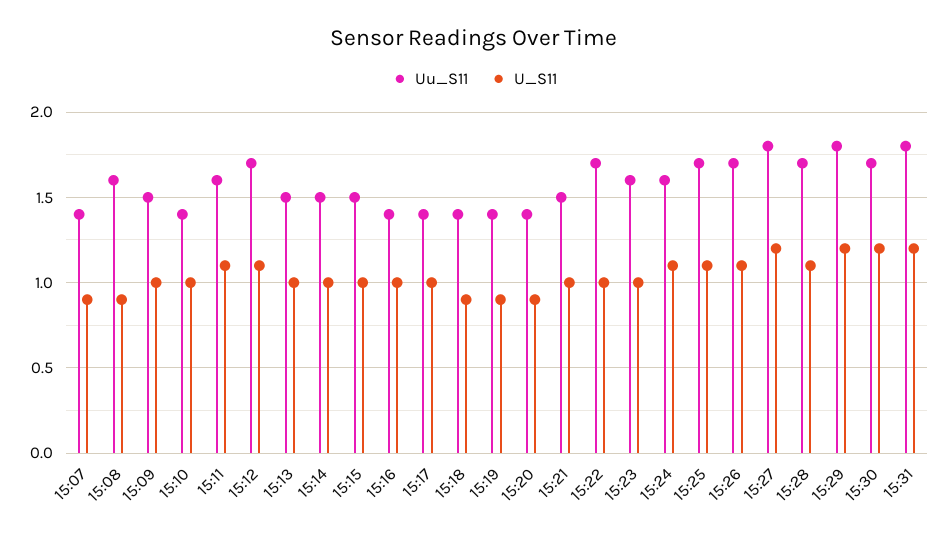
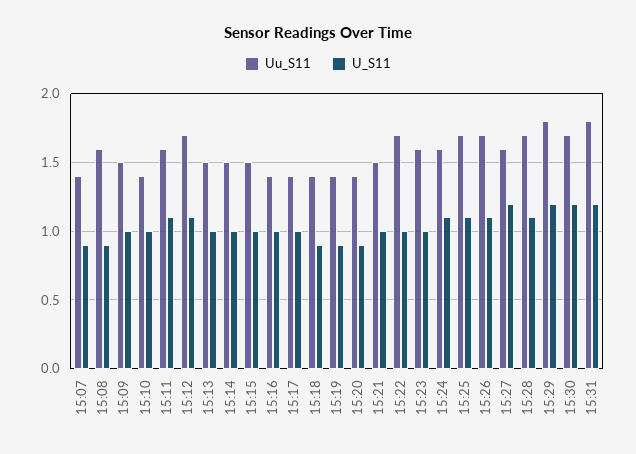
  {
    "Uu_S11": {
      "15:07": 1.4,
      "15:08": 1.6,
      "15:09": 1.5,
      "15:10": 1.4,
      "15:11": 1.6,
      "15:12": 1.7,
      "15:13": 1.5,
      "15:14": 1.5,
      "15:15": 1.5,
      "15:16": 1.4,
      "15:17": 1.4,
      "15:18": 1.4,
      "15:19": 1.4,
      "15:20": 1.4,
      "15:21": 1.5,
      "15:22": 1.7,
      "15:23": 1.6,
      "15:24": 1.6,
      "15:25": 1.7,
      "15:26": 1.7,
-     "15:27": 1.8,
+     "15:27": 1.6,
      "15:28": 1.7,
      "15:29": 1.8,
      "15:30": 1.7,
      "15:31": 1.8
    },
    "U_S11": {
      "15:07": 0.9,
      "15:08": 0.9,
      "15:09": 1,
      "15:10": 1,
      "15:11": 1.1,
      "15:12": 1.1,
      "15:13": 1,
      "15:14": 1,
      "15:15": 1,
      "15:16": 1,
      "15:17": 1,
      "15:18": 0.9,
      "15:19": 0.9,
      "15:20": 0.9,
      "15:21": 1,
      "15:22": 1,
      "15:23": 1,
      "15:24": 1.1,
      "15:25": 1.1,
      "15:26": 1.1,
      "15:27": 1.2,
      "15:28": 1.1,
      "15:29": 1.2,
      "15:30": 1.2,
      "15:31": 1.2
    }
  }

